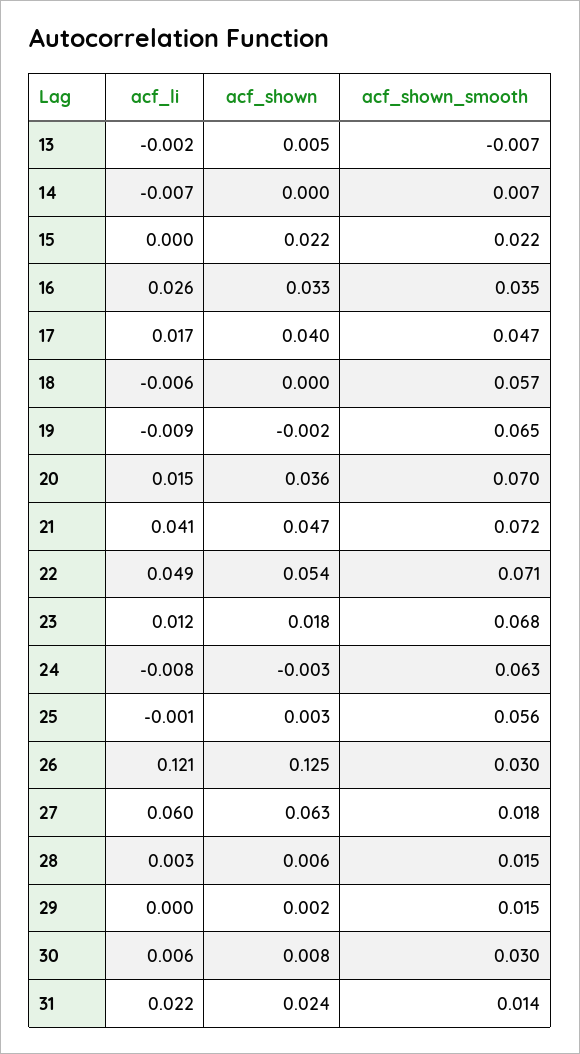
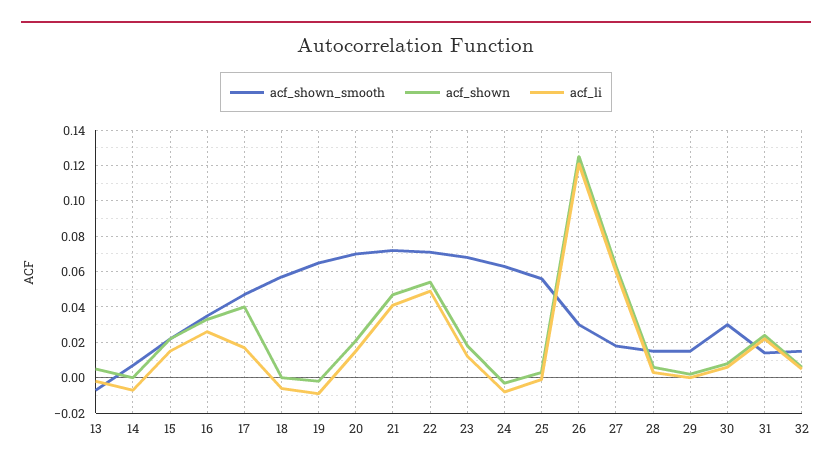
  {
    "acf_li": {
      "13": -0.002,
      "14": -0.007,
-     "15": 0,
+     "15": 0.015,
      "16": 0.026,
      "17": 0.017,
      "18": -0.006,
      "19": -0.009,
      "20": 0.015,
      "21": 0.041,
      "22": 0.049,
      "23": 0.012,
      "24": -0.008,
      "25": -0.001,
      "26": 0.121,
      "27": 0.06,
      "28": 0.003,
      "29": 0,
      "30": 0.006,
-     "31": 0.022
+     "31": 0.022,
+     "32": 0.005
    },
    "acf_shown": {
      "13": 0.005,
      "14": 0,
      "15": 0.022,
      "16": 0.033,
      "17": 0.04,
      "18": 0,
      "19": -0.002,
-     "20": 0.036,
+     "20": 0.02,
      "21": 0.047,
      "22": 0.054,
      "23": 0.018,
      "24": -0.003,
      "25": 0.003,
      "26": 0.125,
      "27": 0.063,
      "28": 0.006,
      "29": 0.002,
      "30": 0.008,
-     "31": 0.024
+     "31": 0.024,
+     "32": 0.005
    },
    "acf_shown_smooth": {
      "13": -0.007,
      "14": 0.007,
      "15": 0.022,
      "16": 0.035,
      "17": 0.047,
      "18": 0.057,
      "19": 0.065,
      "20": 0.07,
      "21": 0.072,
      "22": 0.071,
      "23": 0.068,
      "24": 0.063,
      "25": 0.056,
      "26": 0.03,
      "27": 0.018,
      "28": 0.015,
      "29": 0.015,
      "30": 0.03,
-     "31": 0.014
+     "31": 0.014,
+     "32": 0.015
    }
  }

